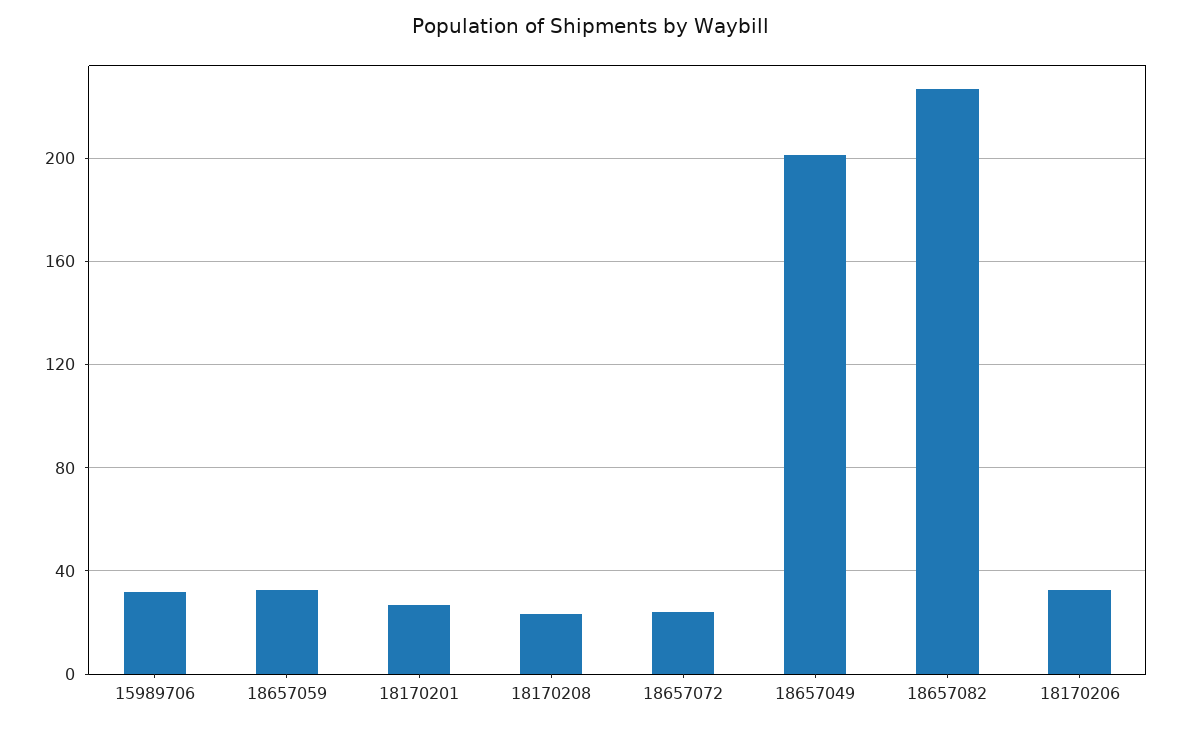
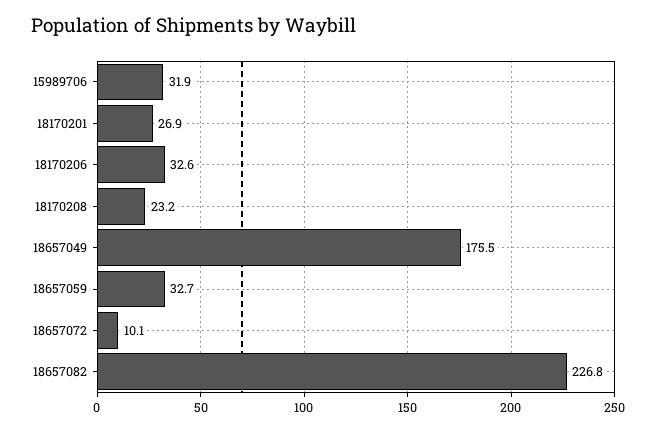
  {
    "15989706": 31.9,
    "18657059": 32.7,
    "18170201": 26.9,
    "18170208": 23.2,
-   "18657072": 25,
+   "18657072": 10.1,
-   "18657049": 200,
+   "18657049": 175.5,
    "18657082": 226.8,
    "18170206": 32.6
  }

